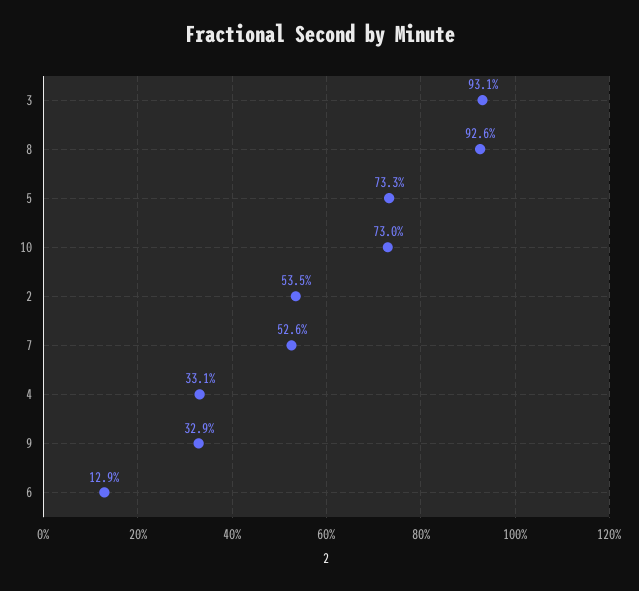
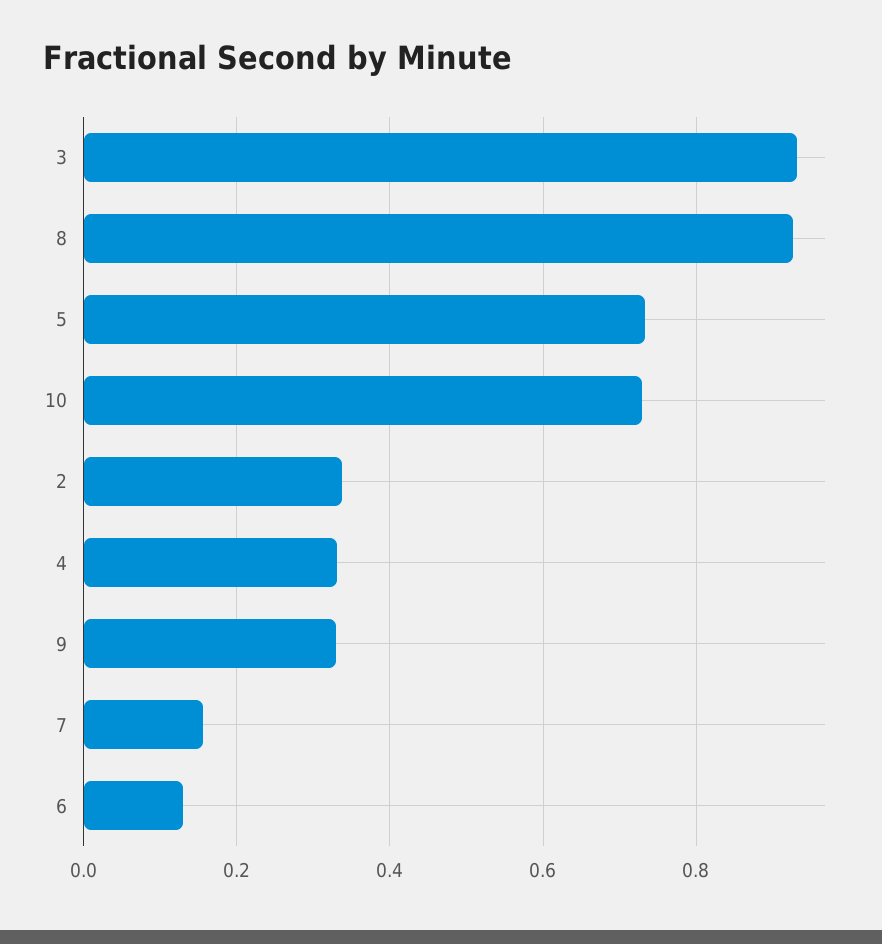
  {
    "3": 0.931,
    "8": 0.926,
    "5": 0.733,
    "10": 0.73,
-   "2": 0.535,
+   "2": 0.34,
-   "7": 0.526,
+   "7": 0.16,
    "4": 0.331,
    "9": 0.329,
    "6": 0.129
  }

